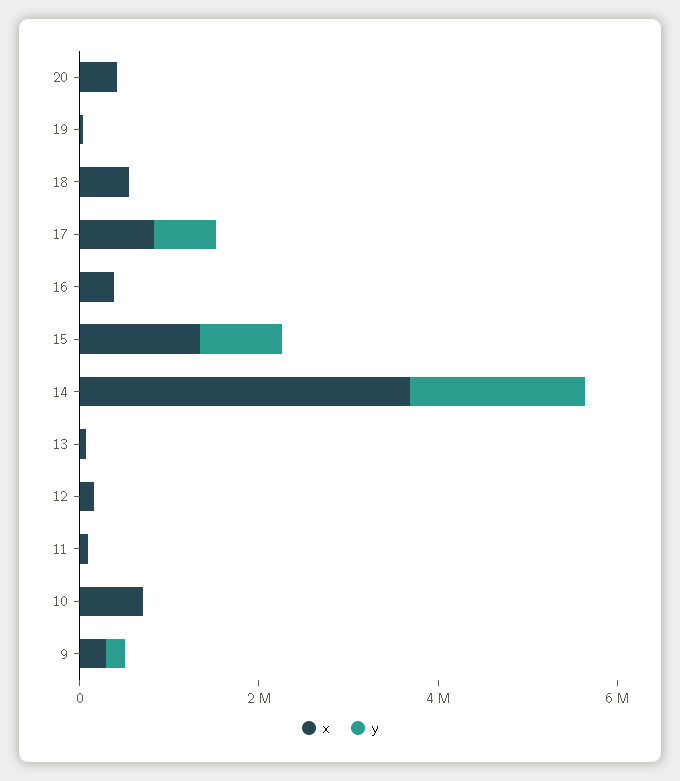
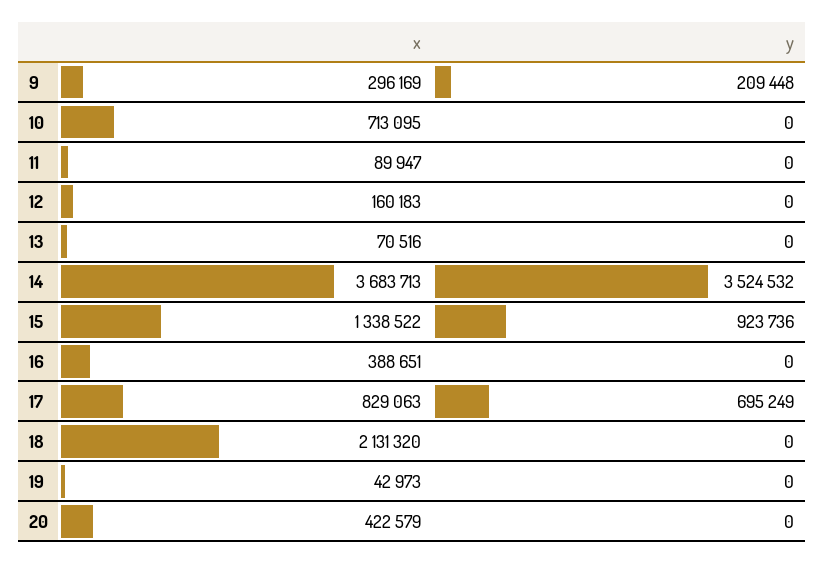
  {
    "x": {
      "20": 422579,
      "19": 42973,
-     "18": 500000,
+     "18": 2131320,
      "17": 829063,
      "16": 388651,
      "15": 1338522,
      "14": 3683713,
      "13": 70516,
      "12": 160183,
      "11": 89947,
      "10": 713095,
      "9": 296169
    },
    "y": {
      "20": 0,
      "19": 0,
      "18": 0,
      "17": 695249,
      "16": 0,
      "15": 923736,
-     "14": 2000000,
+     "14": 3524532,
      "13": 0,
      "12": 0,
      "11": 0,
      "10": 0,
      "9": 209448
    }
  }

